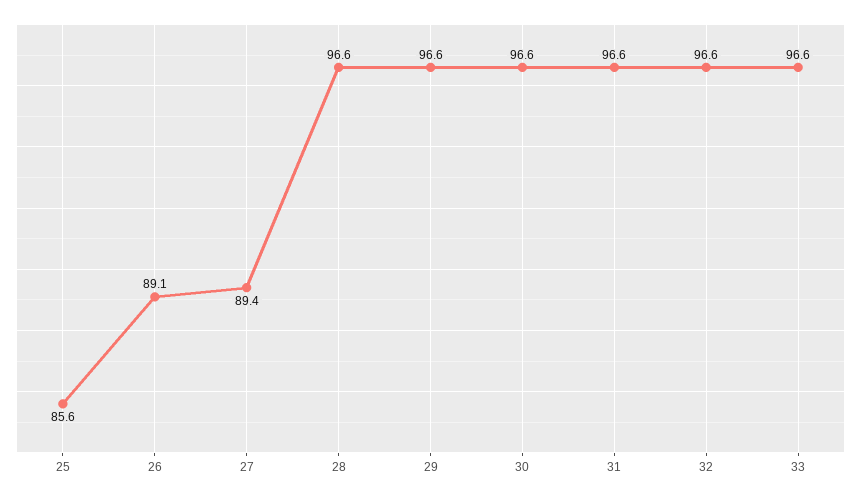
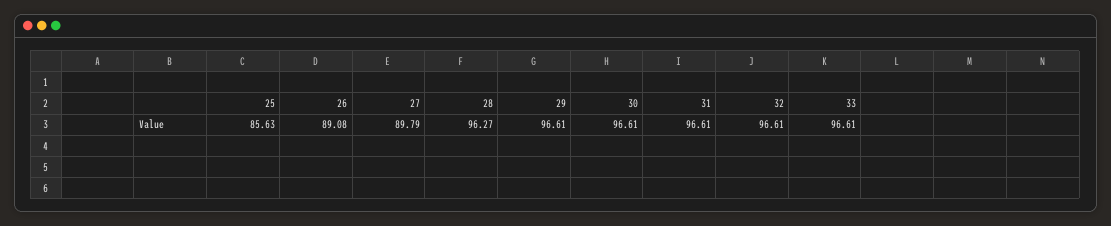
  {
    "25": 85.63,
    "26": 89.08,
-   "27": 89.4,
+   "27": 89.79,
-   "28": 96.6,
+   "28": 96.27,
    "29": 96.61,
    "30": 96.61,
    "31": 96.61,
    "32": 96.61,
    "33": 96.61
  }

